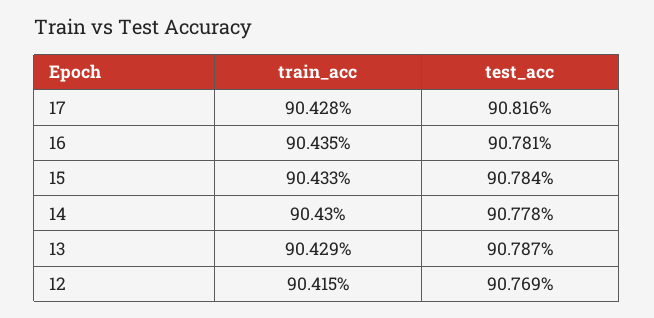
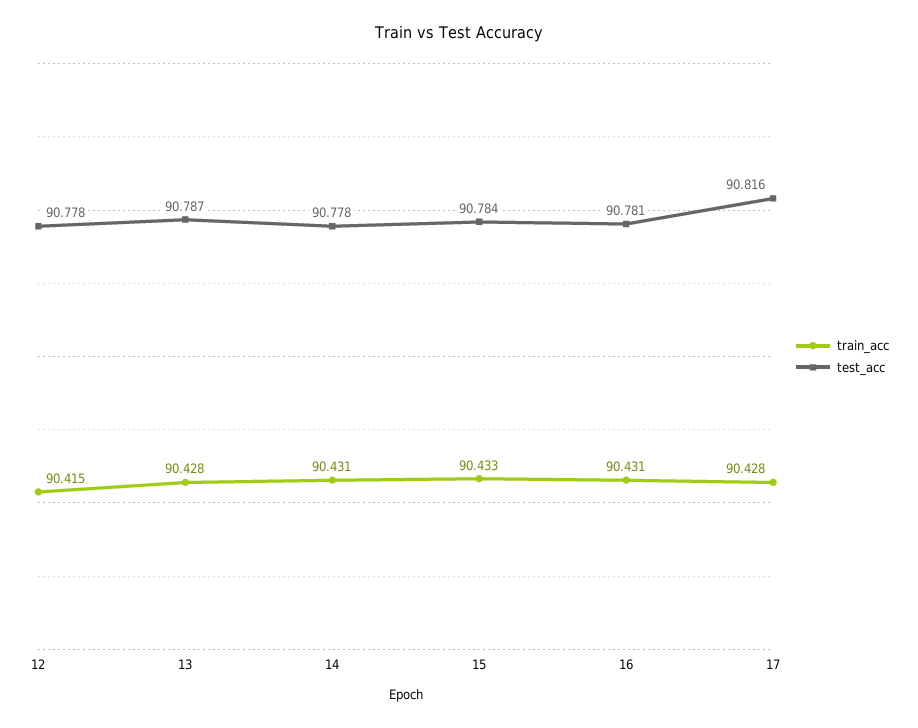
  {
    "train_acc": {
      "17": 90.428,
-     "16": 90.435,
+     "16": 90.431,
      "15": 90.433,
-     "14": 90.43,
+     "14": 90.431,
-     "13": 90.429,
+     "13": 90.428,
      "12": 90.415
    },
    "test_acc": {
      "17": 90.816,
      "16": 90.781,
      "15": 90.784,
      "14": 90.778,
      "13": 90.787,
-     "12": 90.769
+     "12": 90.778
    }
  }

